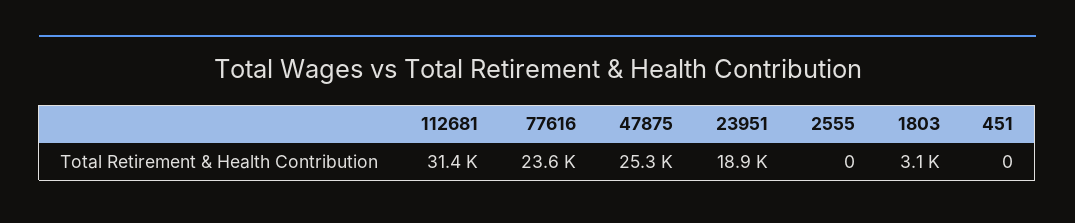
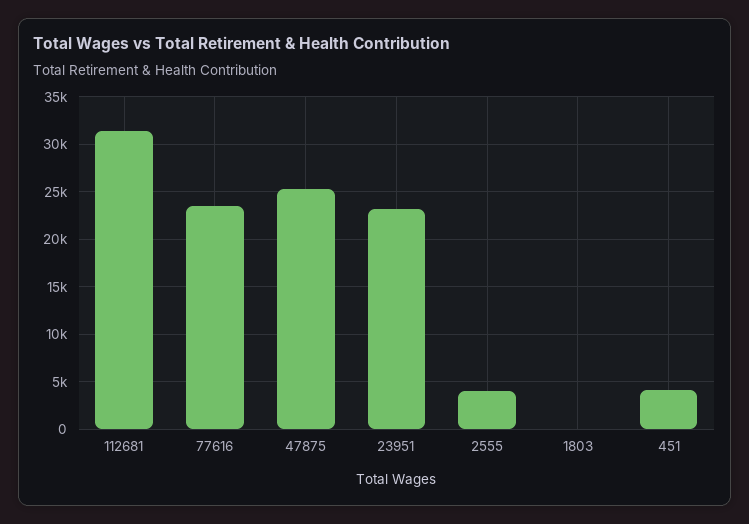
  {
    "112681": 31400,
    "77616": 23600,
    "47875": 25300,
-   "23951": 18900,
+   "23951": 23000,
-   "2555": 0,
+   "2555": 4000,
-   "1803": 3100,
+   "1803": 0,
-   "451": 0
+   "451": 4000
  }

